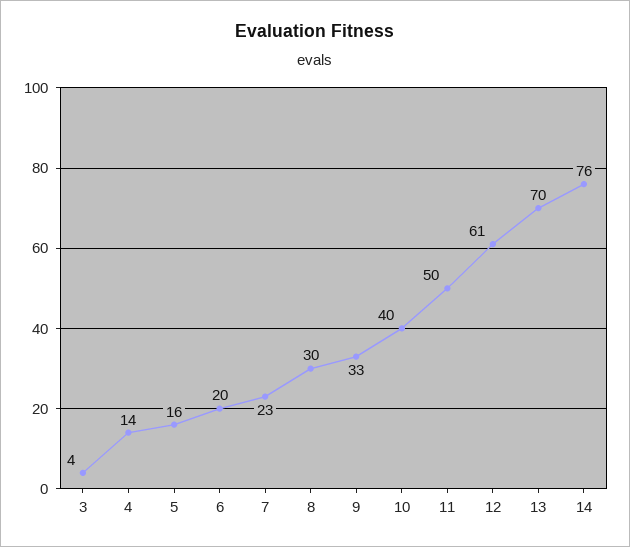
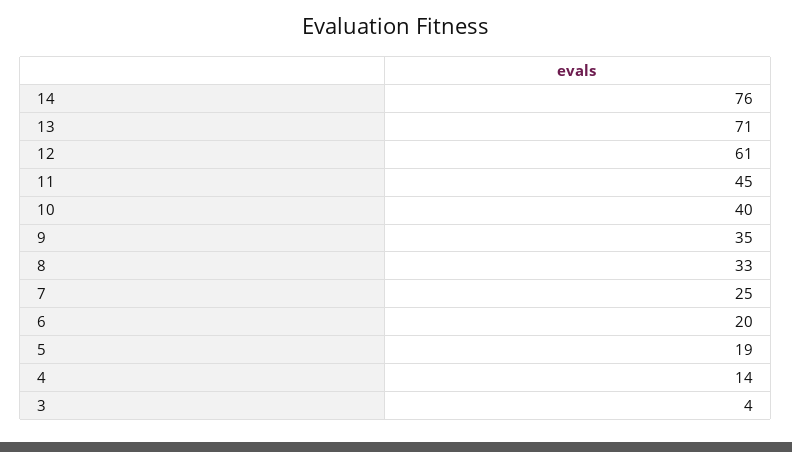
  {
    "3": 4,
    "4": 14,
-   "5": 16,
+   "5": 19,
    "6": 20,
-   "7": 23,
+   "7": 25,
-   "8": 30,
+   "8": 33,
-   "9": 33,
+   "9": 35,
    "10": 40,
-   "11": 50,
+   "11": 45,
    "12": 61,
-   "13": 70,
+   "13": 71,
    "14": 76
  }

